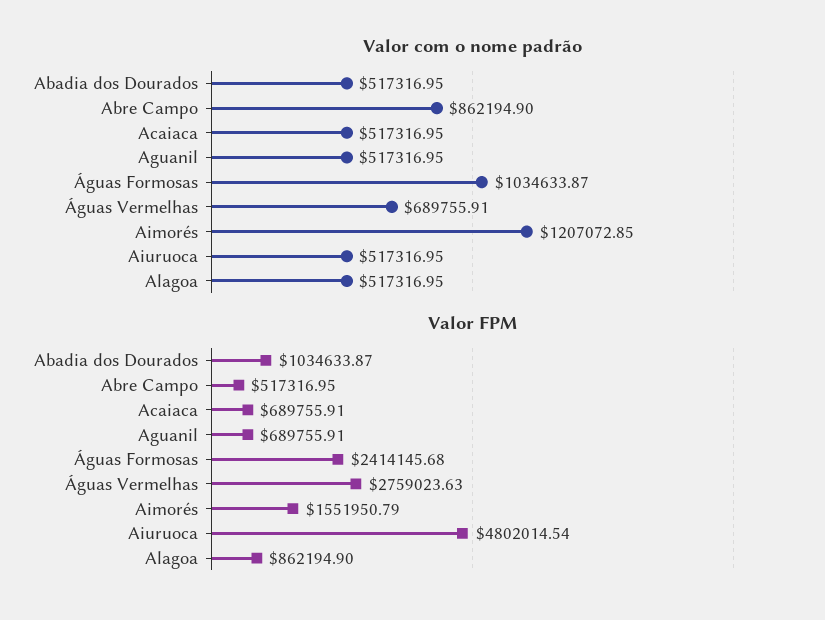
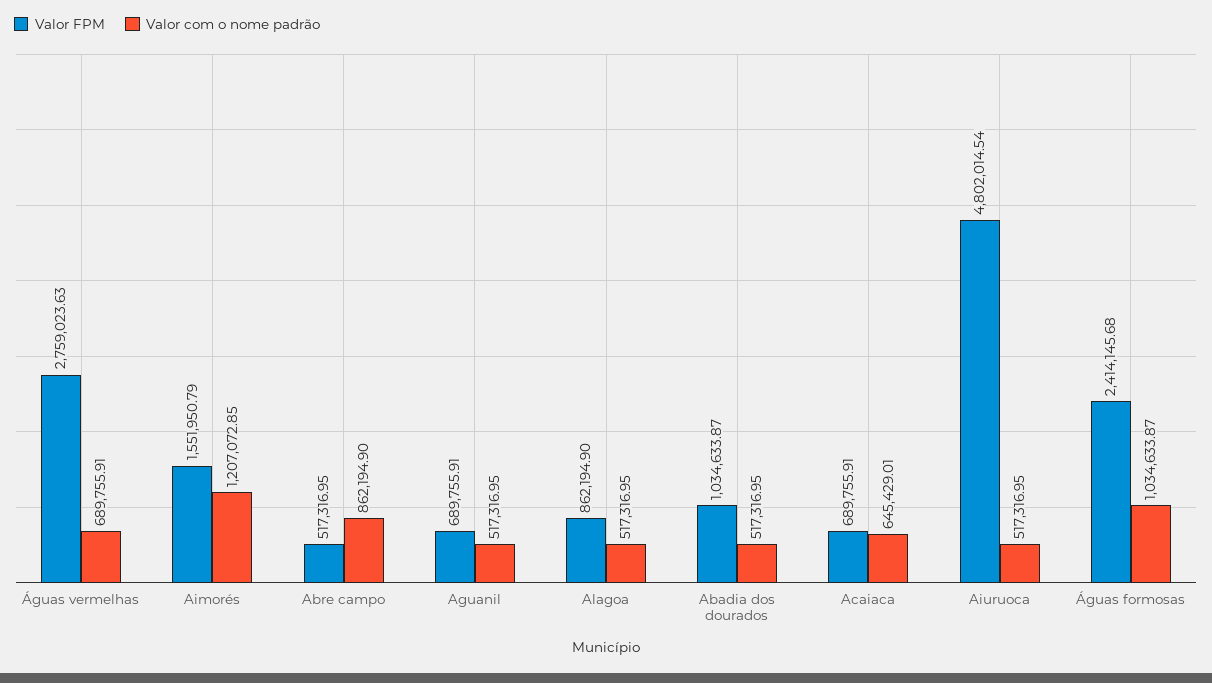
  {
    "Valor com o nome padrão": {
      "Abadia dos Dourados": 517316.95,
      "Abre Campo": 862194.9,
-     "Acaiaca": 517316.95,
+     "Acaiaca": 645429.01,
      "Aguanil": 517316.95,
      "Águas Formosas": 1034633.87,
      "Águas Vermelhas": 689755.91,
      "Aimorés": 1207072.85,
      "Aiuruoca": 517316.95,
      "Alagoa": 517316.95
    },
    "Valor FPM": {
      "Abadia dos Dourados": 1034633.87,
      "Abre Campo": 517316.95,
      "Acaiaca": 689755.91,
      "Aguanil": 689755.91,
      "Águas Formosas": 2414145.68,
      "Águas Vermelhas": 2759023.63,
      "Aimorés": 1551950.79,
      "Aiuruoca": 4802014.54,
      "Alagoa": 862194.9
    }
  }

